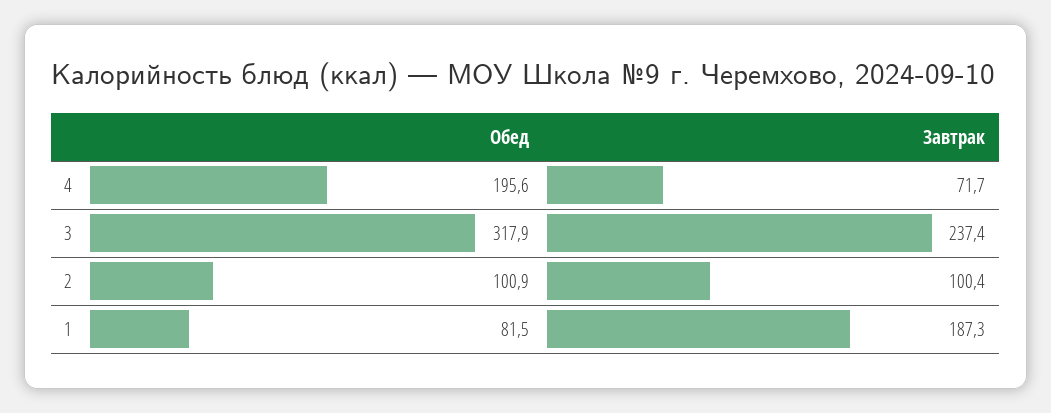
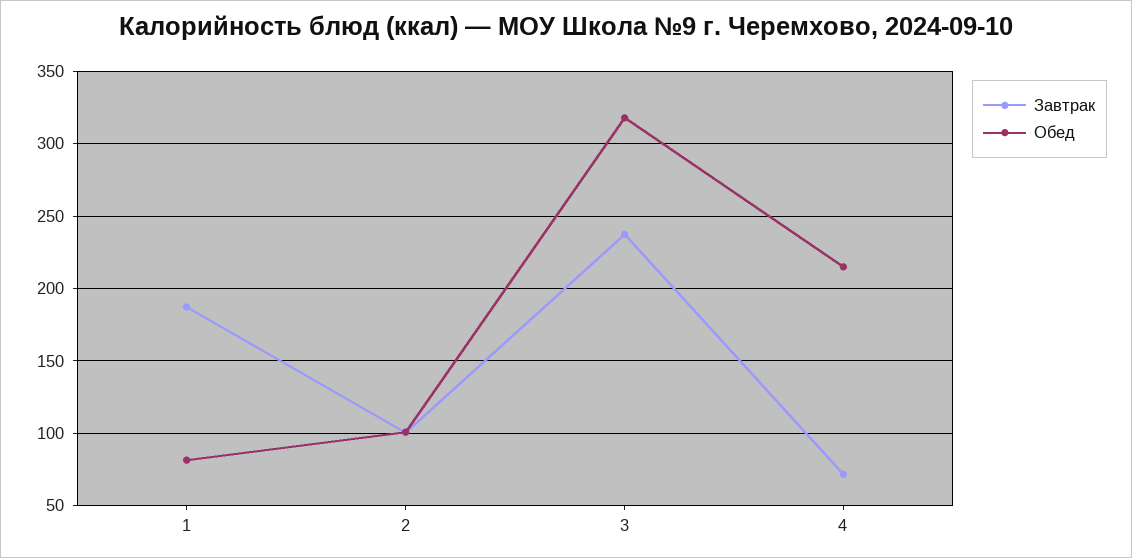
  {
    "Обед": {
-     "4": 195.6,
+     "4": 215,
      "3": 317.9,
      "2": 100.9,
      "1": 81.5
    },
    "Завтрак": {
      "4": 71.7,
      "3": 237.4,
      "2": 100.4,
      "1": 187.3
    }
  }

